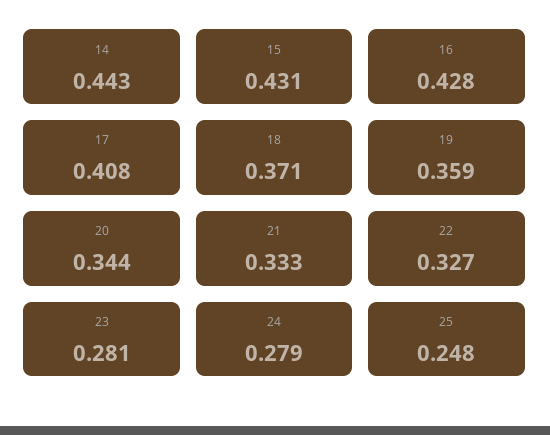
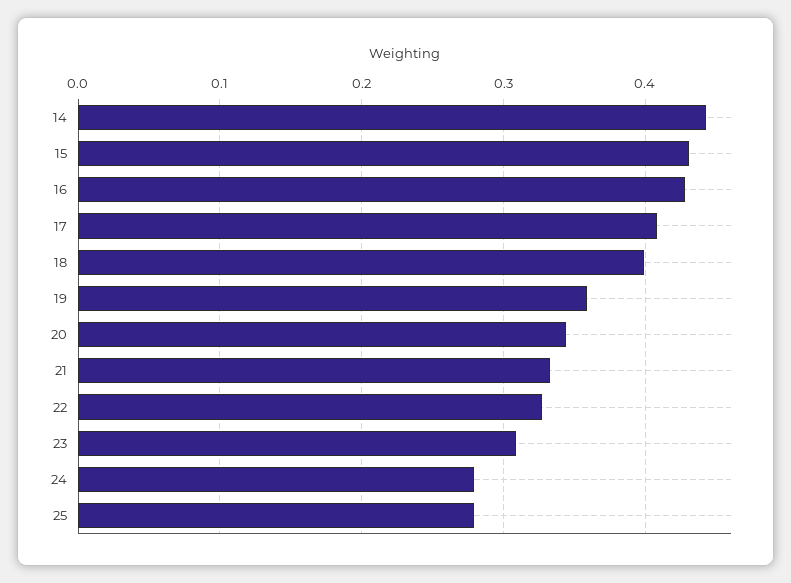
  {
    "14": 0.443,
    "15": 0.431,
    "16": 0.428,
    "17": 0.408,
-   "18": 0.371,
+   "18": 0.4,
    "19": 0.359,
    "20": 0.344,
    "21": 0.333,
    "22": 0.327,
-   "23": 0.281,
+   "23": 0.31,
    "24": 0.279,
-   "25": 0.248
+   "25": 0.28
  }

